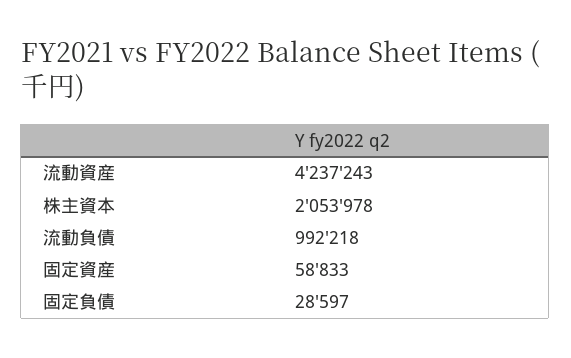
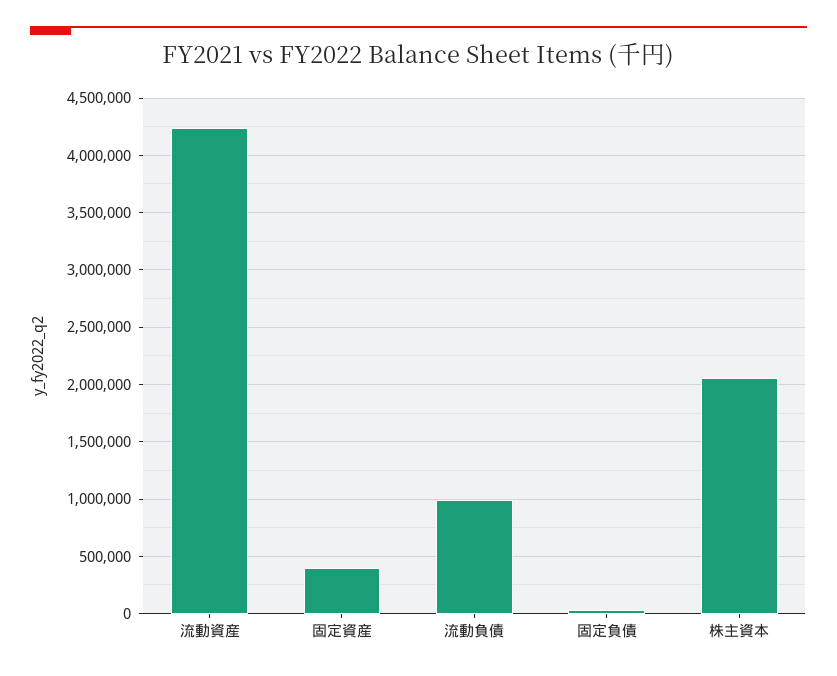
  {
    "流動資産": 4237243,
    "株主資本": 2053978,
    "流動負債": 992218,
-   "固定資産": 58833,
+   "固定資産": 400000,
    "固定負債": 28597
  }

